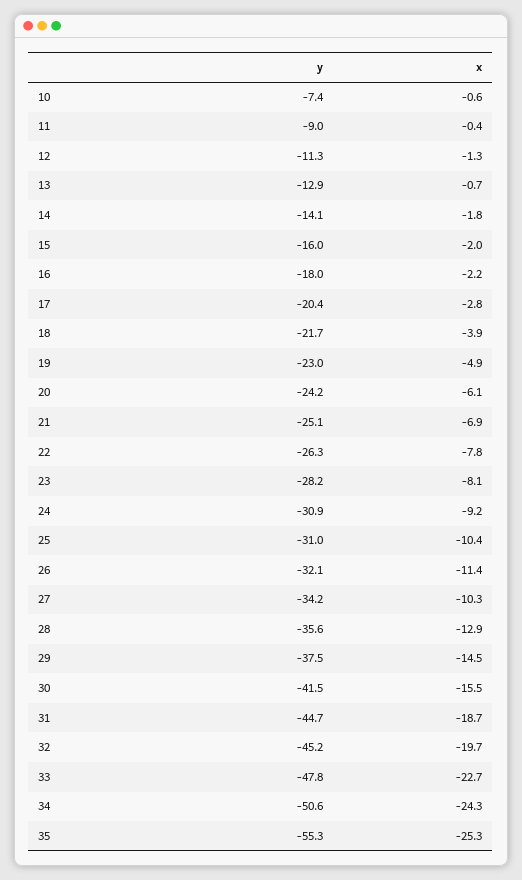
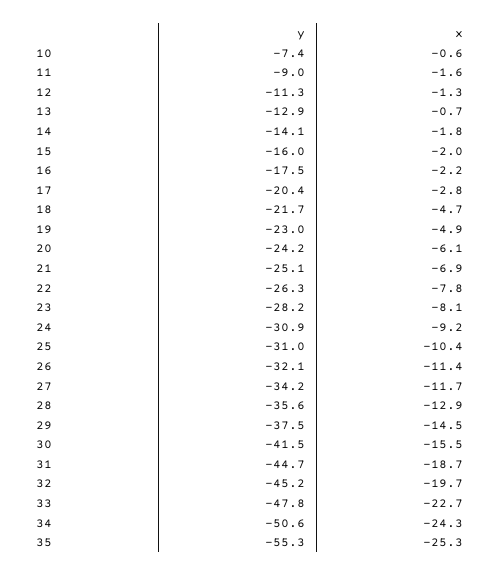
  {
    "y": {
      "10": -7.4,
      "11": -9,
      "12": -11.3,
      "13": -12.9,
      "14": -14.1,
      "15": -16,
-     "16": -18,
+     "16": -17.5,
      "17": -20.4,
      "18": -21.7,
      "19": -23,
      "20": -24.2,
      "21": -25.1,
      "22": -26.3,
      "23": -28.2,
      "24": -30.9,
      "25": -31,
      "26": -32.1,
      "27": -34.2,
      "28": -35.6,
      "29": -37.5,
      "30": -41.5,
      "31": -44.7,
      "32": -45.2,
      "33": -47.8,
      "34": -50.6,
      "35": -55.3
    },
    "x": {
      "10": -0.6,
-     "11": -0.4,
+     "11": -1.6,
      "12": -1.3,
      "13": -0.7,
      "14": -1.8,
      "15": -2,
      "16": -2.2,
      "17": -2.8,
-     "18": -3.9,
+     "18": -4.7,
      "19": -4.9,
      "20": -6.1,
      "21": -6.9,
      "22": -7.8,
      "23": -8.1,
      "24": -9.2,
      "25": -10.4,
      "26": -11.4,
-     "27": -10.3,
+     "27": -11.7,
      "28": -12.9,
      "29": -14.5,
      "30": -15.5,
      "31": -18.7,
      "32": -19.7,
      "33": -22.7,
      "34": -24.3,
      "35": -25.3
    }
  }

